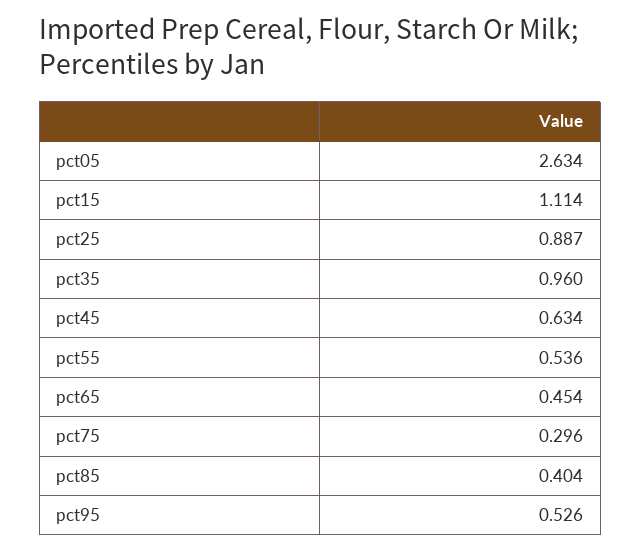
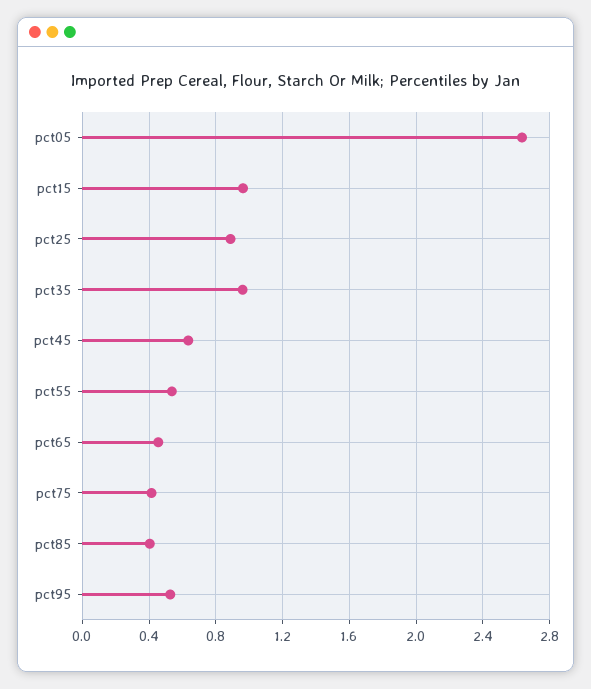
  {
    "pct05": 2.634,
-   "pct15": 1.114,
+   "pct15": 0.95,
    "pct25": 0.887,
    "pct35": 0.96,
    "pct45": 0.634,
    "pct55": 0.536,
    "pct65": 0.454,
-   "pct75": 0.296,
+   "pct75": 0.4,
    "pct85": 0.404,
    "pct95": 0.526
  }

